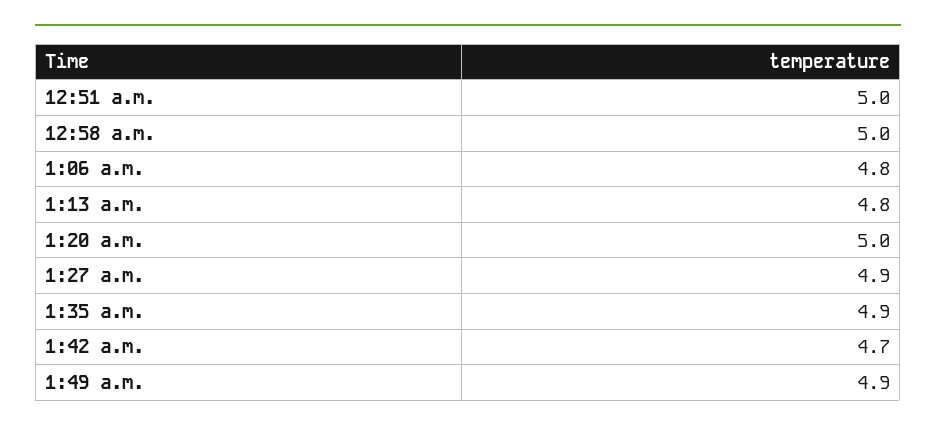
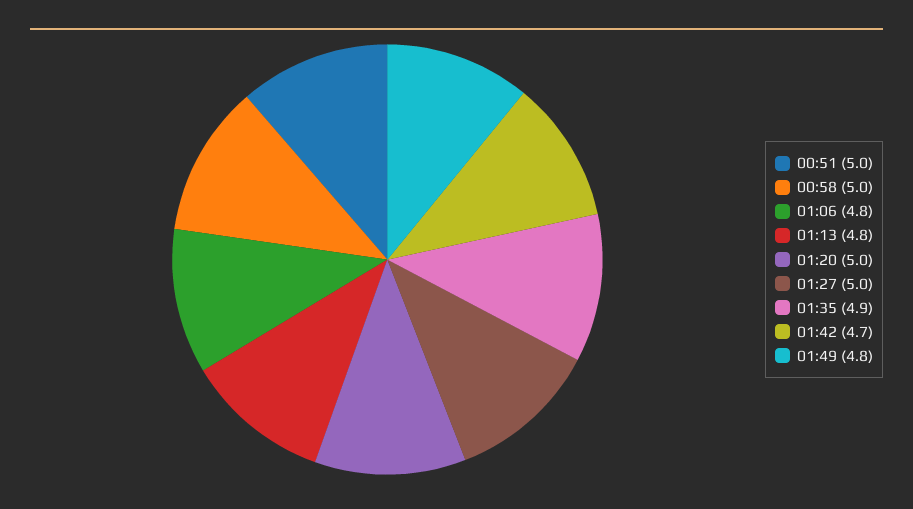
  {
    "12:51 a.m.": 5,
    "12:58 a.m.": 5,
    "1:06 a.m.": 4.8,
    "1:13 a.m.": 4.8,
    "1:20 a.m.": 5,
-   "1:27 a.m.": 4.9,
+   "1:27 a.m.": 5,
    "1:35 a.m.": 4.9,
    "1:42 a.m.": 4.7,
-   "1:49 a.m.": 4.9
+   "1:49 a.m.": 4.8
  }

